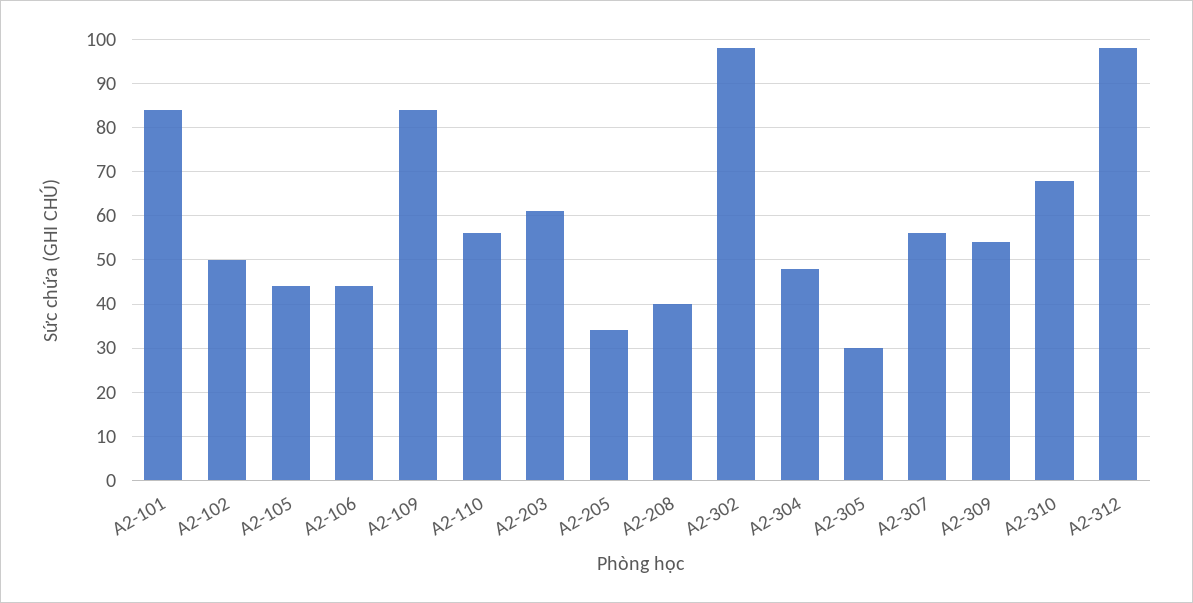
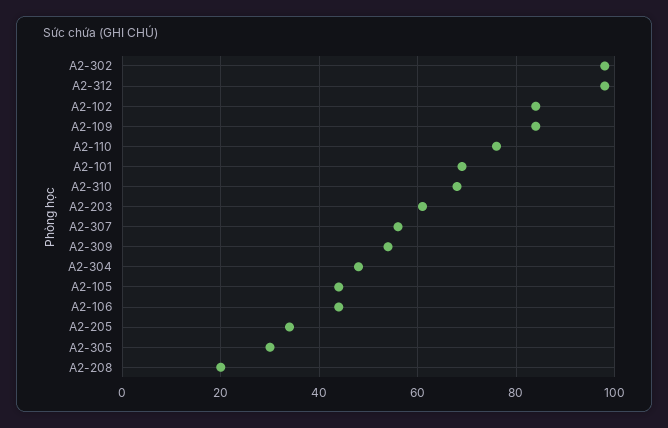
  {
-   "A2-101": 85,
+   "A2-101": 70,
-   "A2-102": 50,
+   "A2-102": 85,
    "A2-105": 45,
    "A2-106": 45,
    "A2-109": 85,
-   "A2-110": 55,
+   "A2-110": 75,
    "A2-203": 60,
    "A2-205": 35,
-   "A2-208": 40,
+   "A2-208": 20,
    "A2-302": 100,
    "A2-304": 50,
    "A2-305": 30,
    "A2-307": 55,
    "A2-309": 55,
    "A2-310": 70,
    "A2-312": 100
  }

